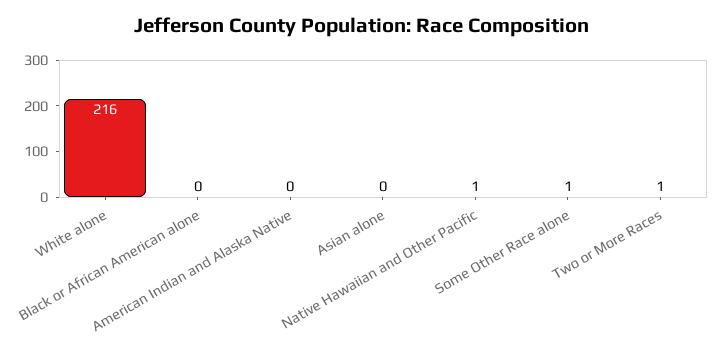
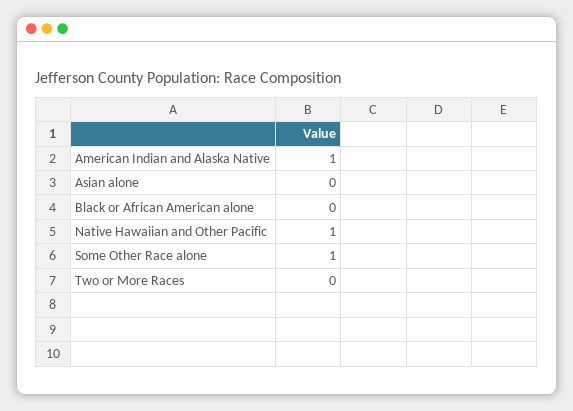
  {
-   "White alone": 216,
    "Black or African American alone": 0,
-   "American Indian and Alaska Native": 0,
+   "American Indian and Alaska Native": 1,
    "Asian alone": 0,
    "Native Hawaiian and Other Pacific": 1,
    "Some Other Race alone": 1,
-   "Two or More Races": 1
+   "Two or More Races": 0
  }

